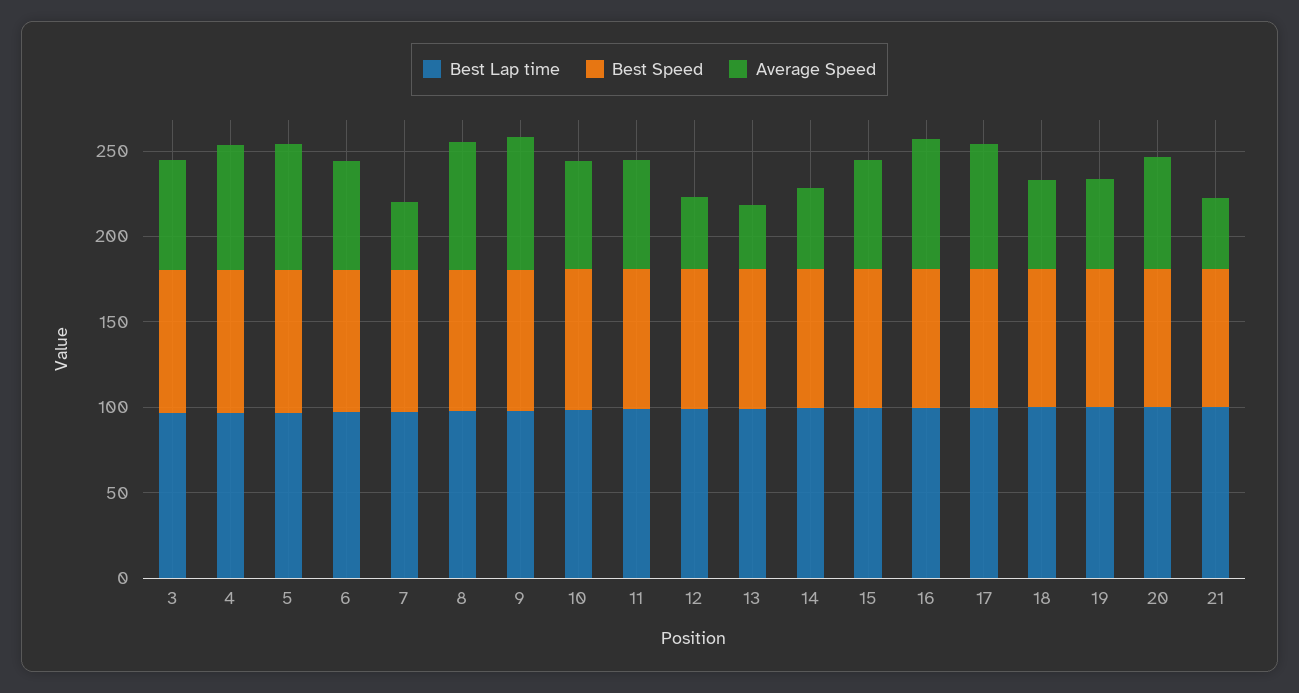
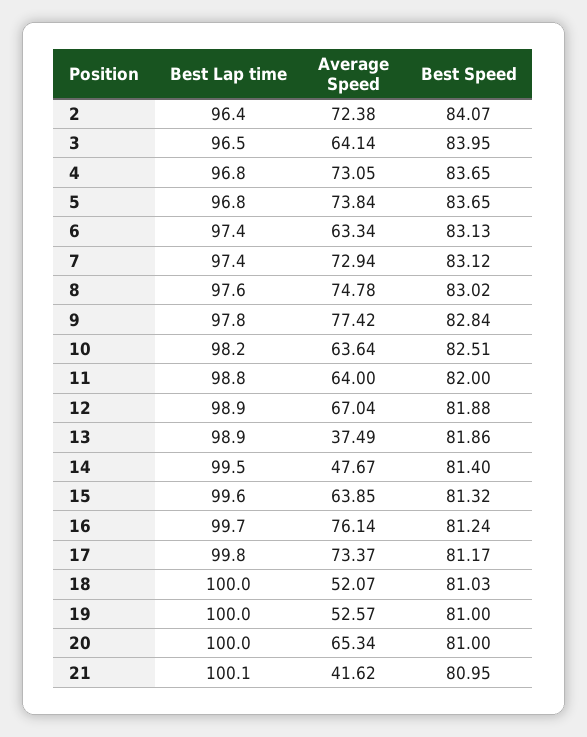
  {
    "Best Lap time": {
      "3": 96.5,
      "4": 96.8,
      "5": 96.8,
      "6": 97.4,
      "7": 97.4,
      "8": 97.6,
      "9": 97.8,
      "10": 98.2,
      "11": 98.8,
      "12": 98.9,
      "13": 98.9,
      "14": 99.5,
      "15": 99.6,
      "16": 99.7,
      "17": 99.8,
      "18": 100,
      "19": 100,
      "20": 100,
-     "21": 100.1
+     "21": 100.1,
+     "2": 96.4
    },
    "Best Speed": {
      "3": 83.95,
      "4": 83.65,
      "5": 83.65,
      "6": 83.13,
      "7": 83.12,
      "8": 83.02,
      "9": 82.84,
      "10": 82.51,
      "11": 82,
      "12": 81.88,
      "13": 81.86,
      "14": 81.4,
      "15": 81.32,
      "16": 81.24,
      "17": 81.17,
      "18": 81.03,
      "19": 81,
      "20": 81,
-     "21": 80.95
+     "21": 80.95,
+     "2": 84.07
    },
    "Average Speed": {
      "3": 64.14,
      "4": 73.05,
      "5": 73.84,
      "6": 63.34,
-     "7": 40,
+     "7": 72.94,
      "8": 74.78,
      "9": 77.42,
      "10": 63.64,
      "11": 64,
-     "12": 40,
+     "12": 67.04,
      "13": 37.49,
      "14": 47.67,
      "15": 63.85,
      "16": 76.14,
      "17": 73.37,
      "18": 52.07,
      "19": 52.57,
      "20": 65.34,
-     "21": 41.62
+     "21": 41.62,
+     "2": 72.38
    }
  }

